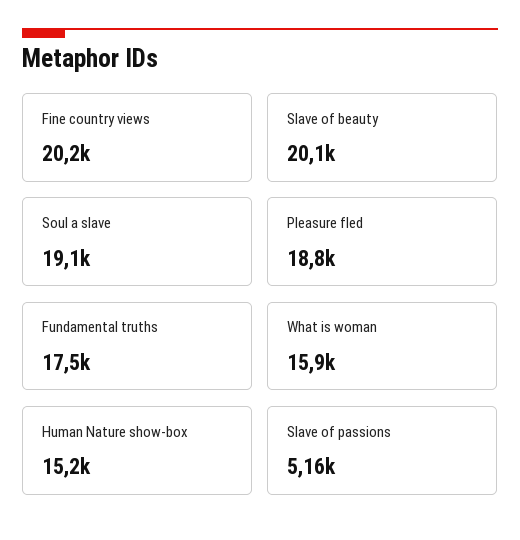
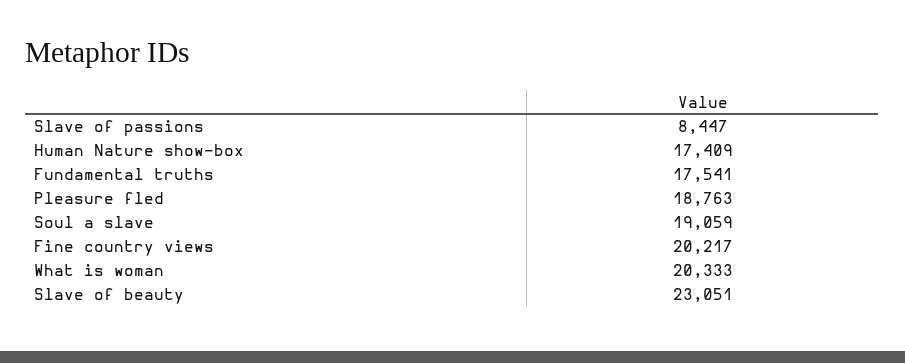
  {
    "Fine country views": 20217,
-   "Slave of beauty": 20100,
+   "Slave of beauty": 23051,
    "Soul a slave": 19059,
    "Pleasure fled": 18763,
    "Fundamental truths": 17541,
-   "What is woman": 15900,
+   "What is woman": 20333,
-   "Human Nature show-box": 15200,
+   "Human Nature show-box": 17409,
-   "Slave of passions": 5160
+   "Slave of passions": 8447
  }

